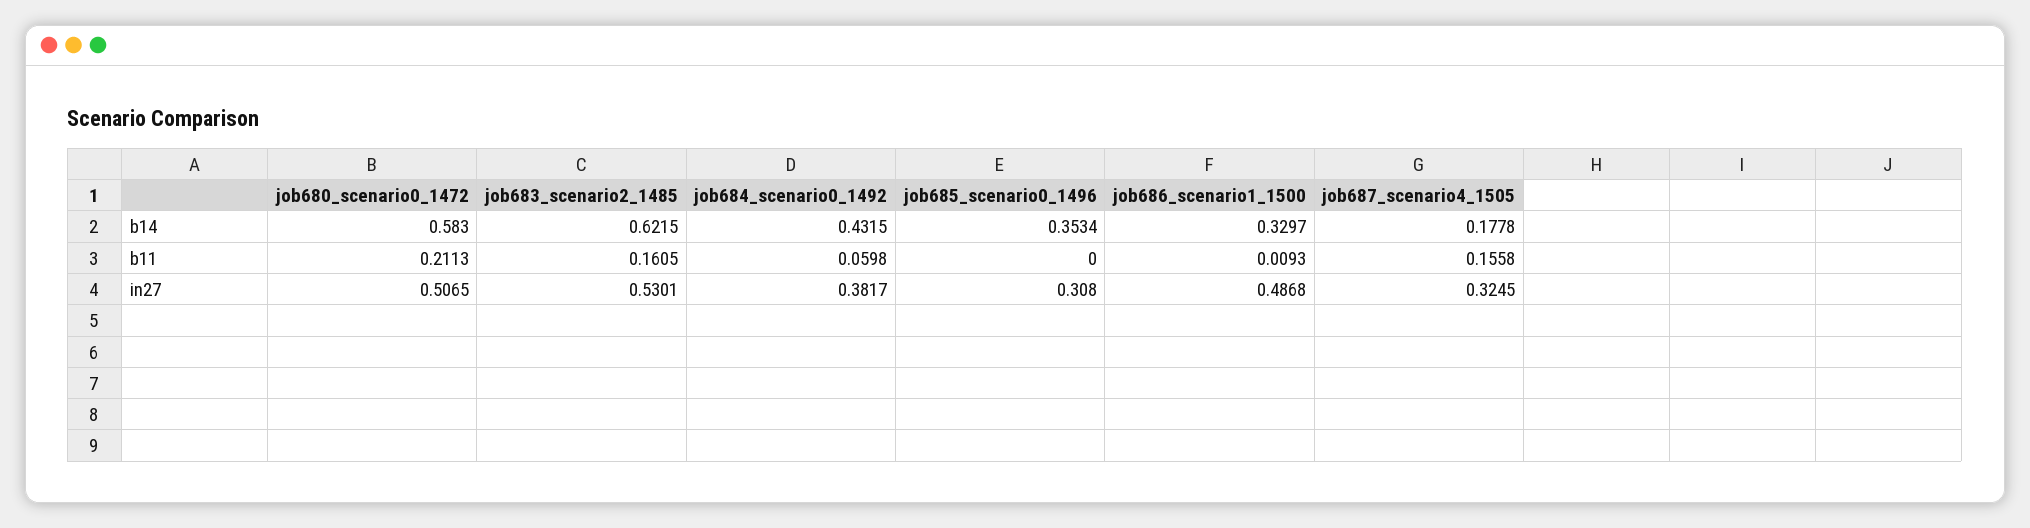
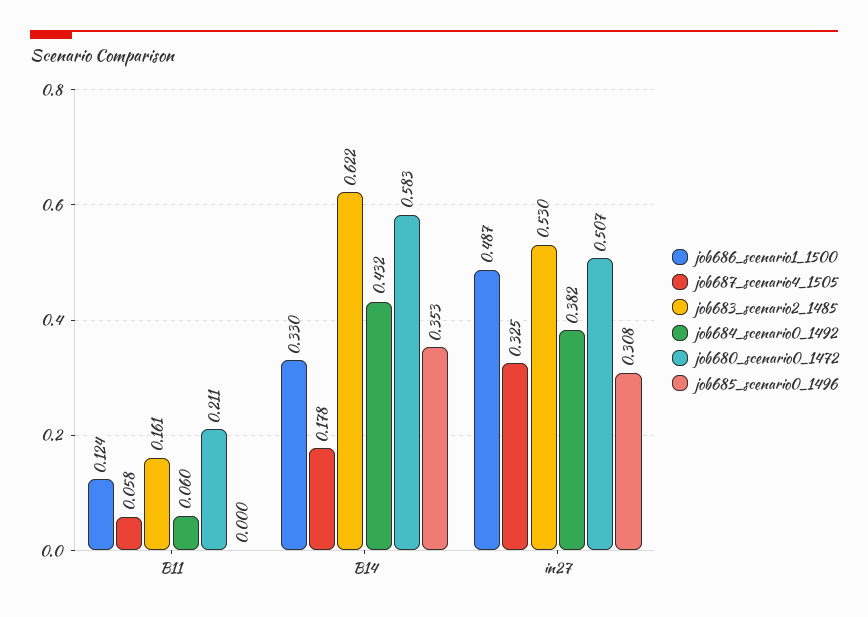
  {
    "job680_scenario0_1472": {
      "b14": 0.583,
      "b11": 0.2113,
      "in27": 0.5065
    },
    "job683_scenario2_1485": {
      "b14": 0.6215,
      "b11": 0.1605,
      "in27": 0.5301
    },
    "job684_scenario0_1492": {
      "b14": 0.4315,
      "b11": 0.0598,
      "in27": 0.3817
    },
    "job685_scenario0_1496": {
      "b14": 0.3534,
      "b11": 0,
      "in27": 0.308
    },
    "job686_scenario1_1500": {
      "b14": 0.3297,
-     "b11": 0.0093,
+     "b11": 0.124,
      "in27": 0.4868
    },
    "job687_scenario4_1505": {
      "b14": 0.1778,
-     "b11": 0.1558,
+     "b11": 0.058,
      "in27": 0.3245
    }
  }

